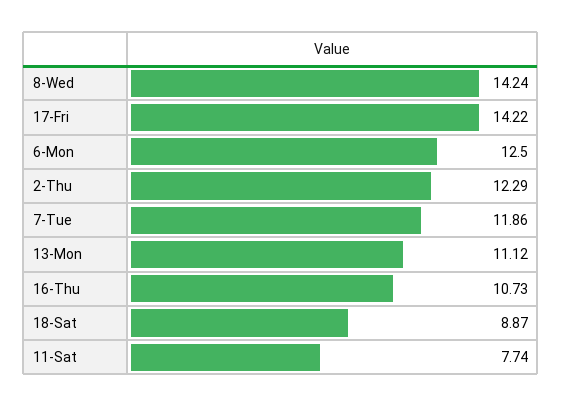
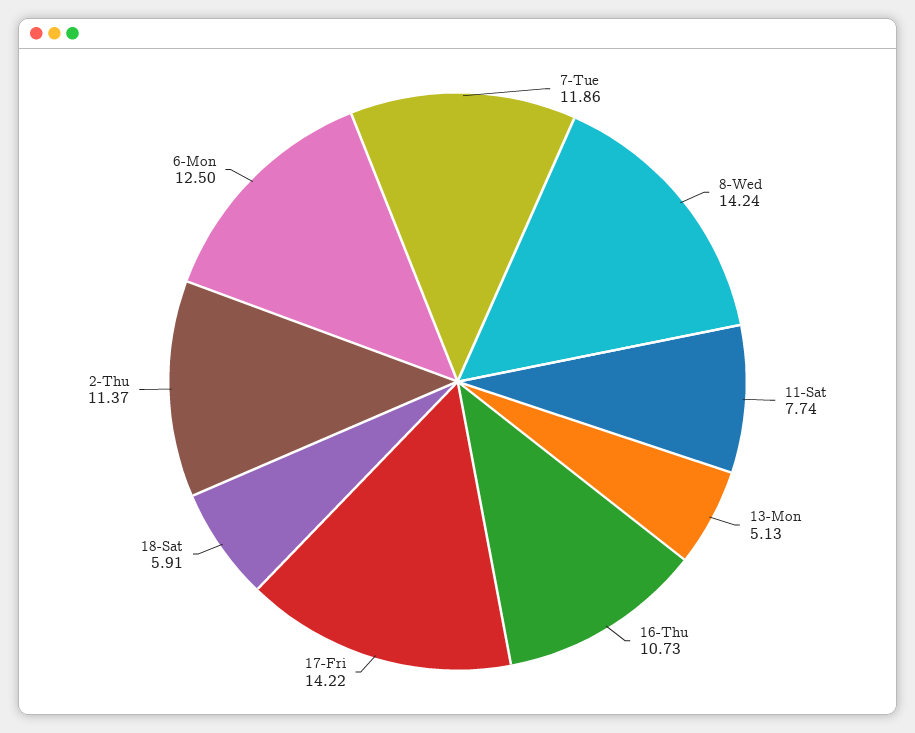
  {
    "8-Wed": 14.24,
    "17-Fri": 14.22,
    "6-Mon": 12.5,
-   "2-Thu": 12.29,
+   "2-Thu": 11.37,
    "7-Tue": 11.86,
-   "13-Mon": 11.12,
+   "13-Mon": 5.13,
    "16-Thu": 10.73,
-   "18-Sat": 8.87,
+   "18-Sat": 5.91,
    "11-Sat": 7.74
  }

